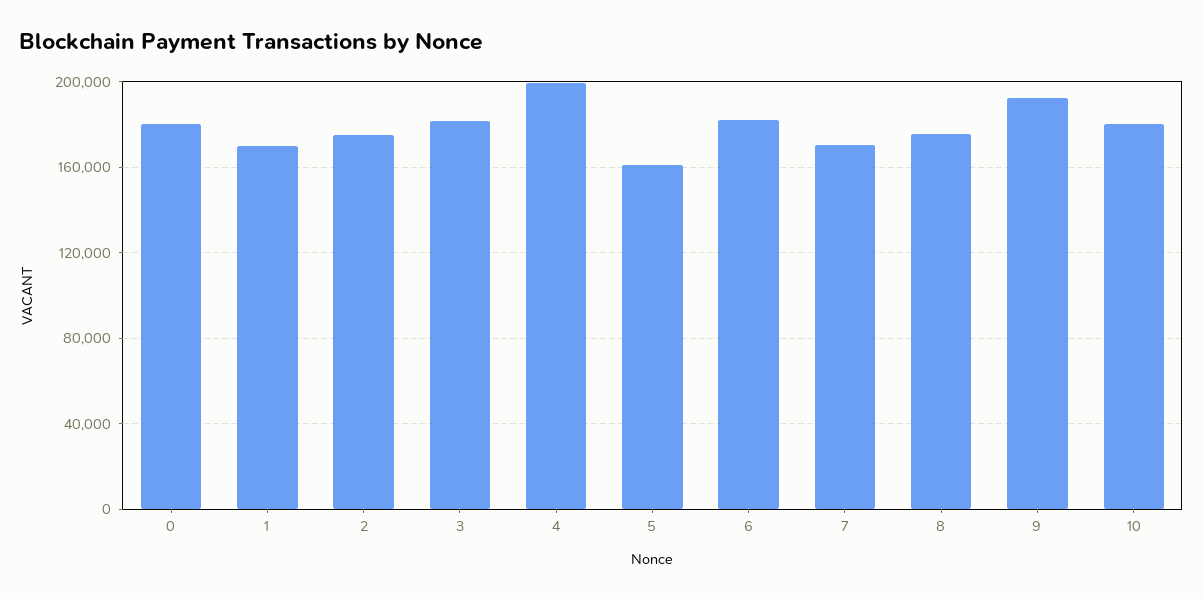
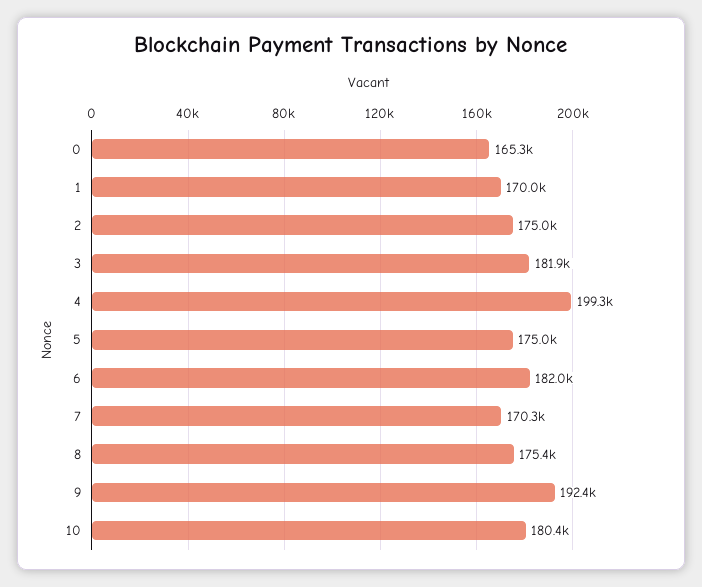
  {
-   "0": 180000,
+   "0": 165300,
    "1": 170000,
    "2": 175000,
    "3": 181900,
    "4": 199300,
-   "5": 160000,
+   "5": 175000,
    "6": 182000,
    "7": 170300,
    "8": 175400,
    "9": 192400,
    "10": 180400
  }

